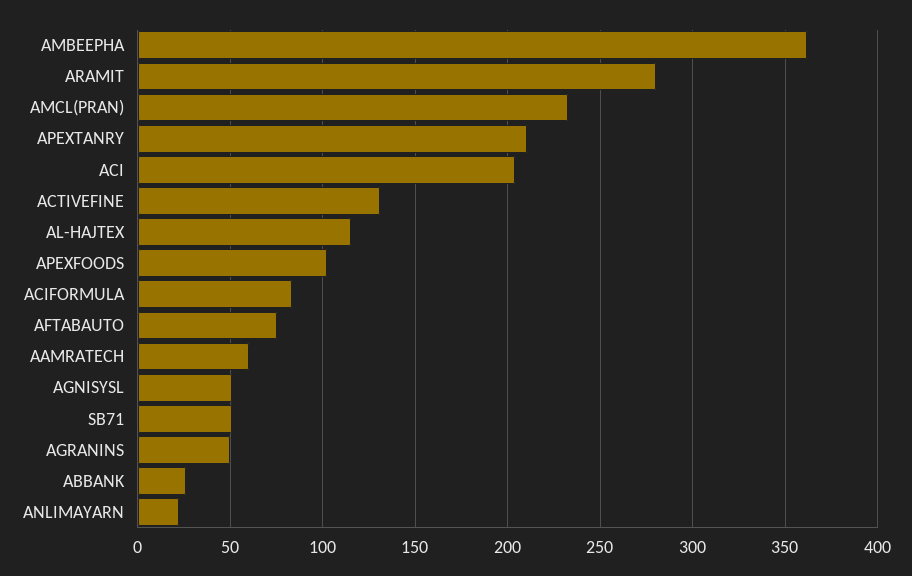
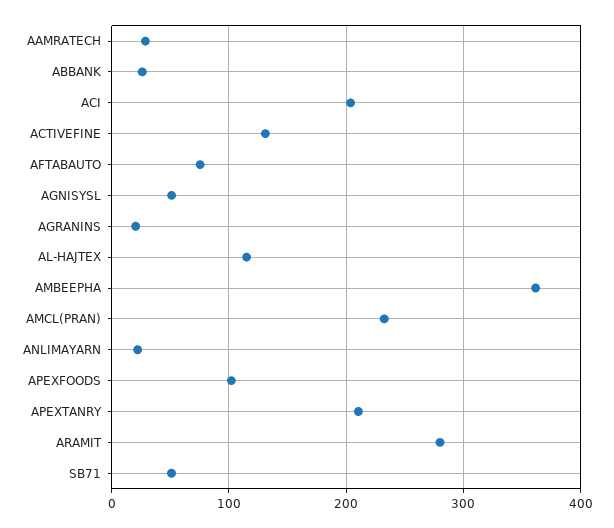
  {
    "AMBEEPHA": 360,
    "ARAMIT": 280,
    "AMCL(PRAN)": 235,
    "APEXTANRY": 210,
    "ACI": 205,
    "ACTIVEFINE": 130,
    "AL-HAJTEX": 115,
    "APEXFOODS": 100,
-   "ACIFORMULA": 85,
    "AFTABAUTO": 75,
-   "AAMRATECH": 60,
+   "AAMRATECH": 30,
    "AGNISYSL": 50,
    "SB71": 50,
-   "AGRANINS": 50,
+   "AGRANINS": 20,
    "ABBANK": 25,
    "ANLIMAYARN": 20
  }

